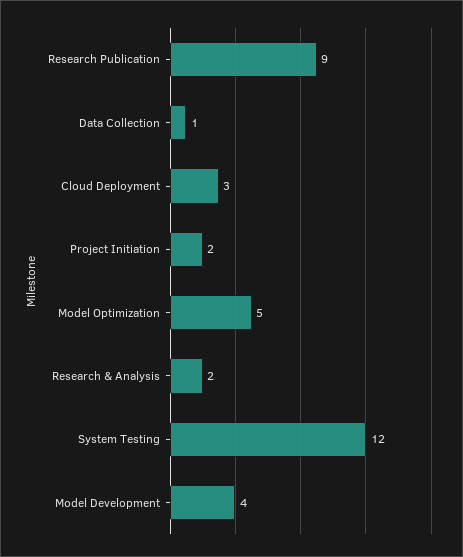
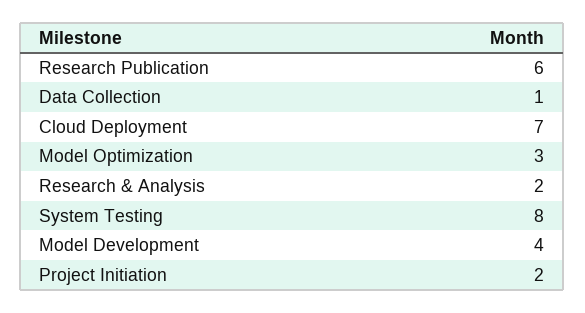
  {
-   "Research Publication": 9,
+   "Research Publication": 6,
    "Data Collection": 1,
-   "Cloud Deployment": 3,
+   "Cloud Deployment": 7,
    "Project Initiation": 2,
-   "Model Optimization": 5,
+   "Model Optimization": 3,
    "Research & Analysis": 2,
-   "System Testing": 12,
+   "System Testing": 8,
    "Model Development": 4
  }

